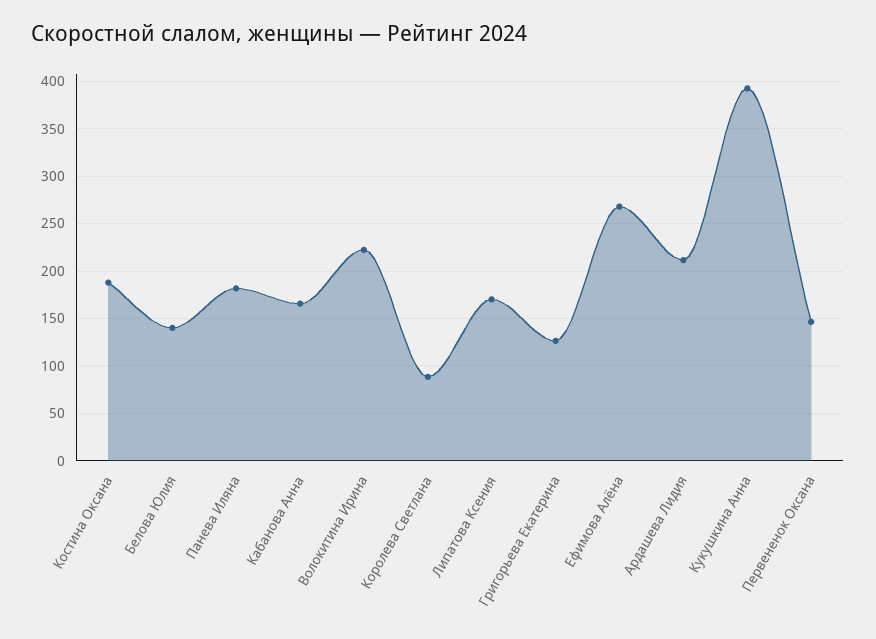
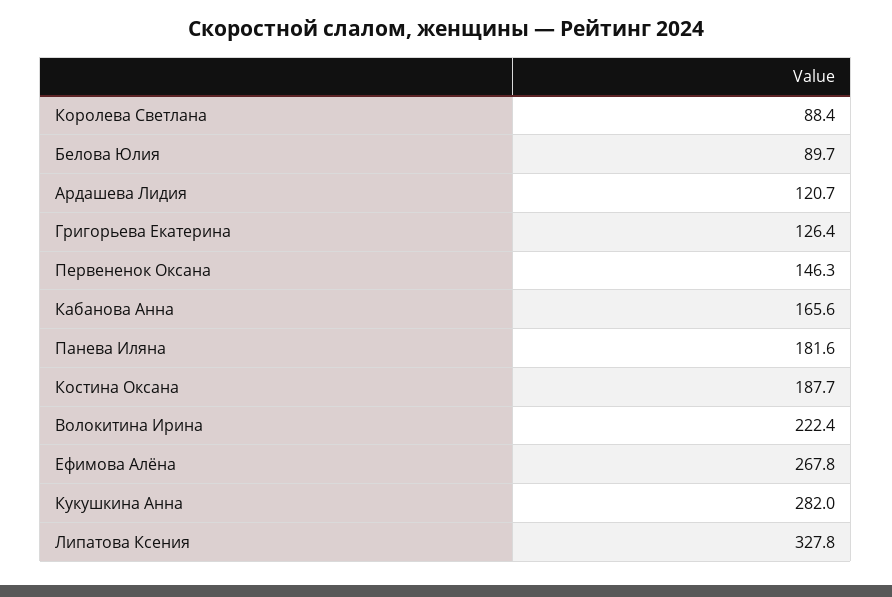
  {
    "Костина Оксана": 187.7,
-   "Белова Юлия": 140,
+   "Белова Юлия": 89.7,
    "Панева Иляна": 181.6,
    "Кабанова Анна": 165.6,
    "Волокитина Ирина": 222.4,
    "Королева Светлана": 88.4,
-   "Липатова Ксения": 170,
+   "Липатова Ксения": 327.8,
    "Григорьева Екатерина": 126.4,
    "Ефимова Алёна": 267.8,
-   "Ардашева Лидия": 210,
+   "Ардашева Лидия": 120.7,
-   "Кукушкина Анна": 390,
+   "Кукушкина Анна": 282,
    "Первененок Оксана": 146.3
  }

